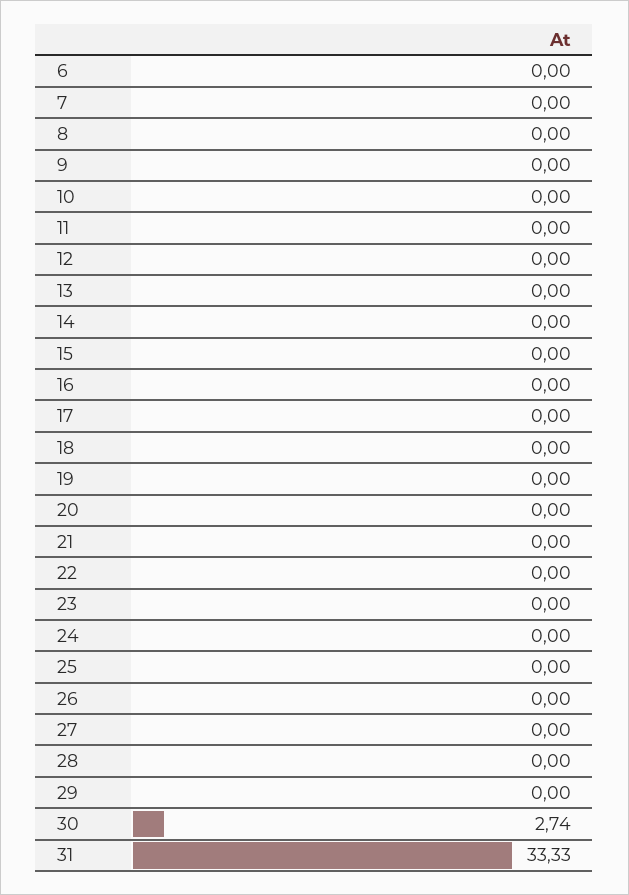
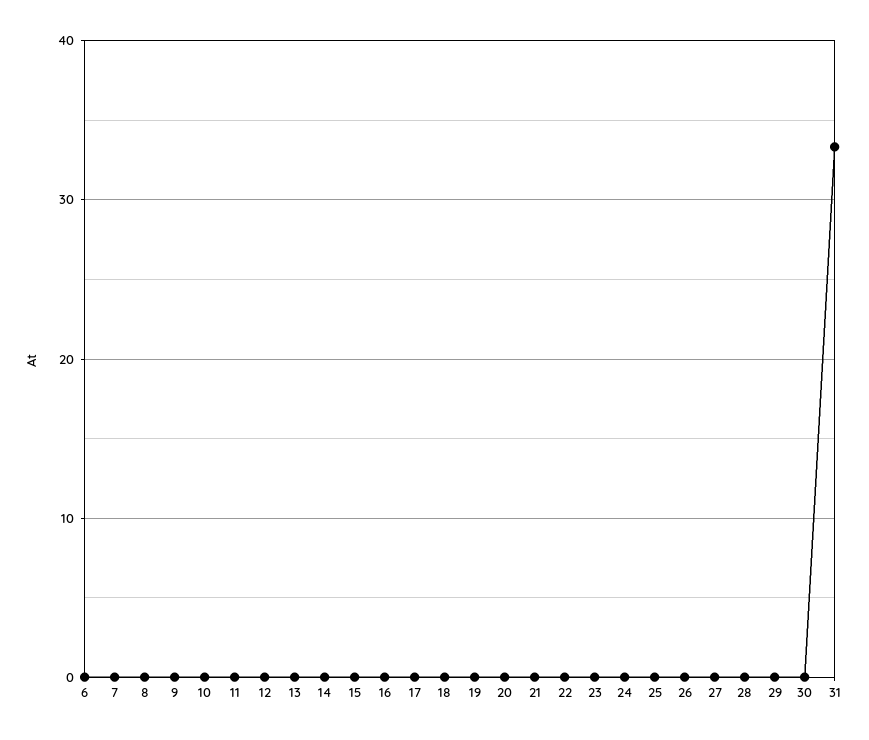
  {
    "6": 0,
    "7": 0,
    "8": 0,
    "9": 0,
    "10": 0,
    "11": 0,
    "12": 0,
    "13": 0,
    "14": 0,
    "15": 0,
    "16": 0,
    "17": 0,
    "18": 0,
    "19": 0,
    "20": 0,
    "21": 0,
    "22": 0,
    "23": 0,
    "24": 0,
    "25": 0,
    "26": 0,
    "27": 0,
    "28": 0,
    "29": 0,
-   "30": 2.74,
+   "30": 0,
    "31": 33.33
  }

